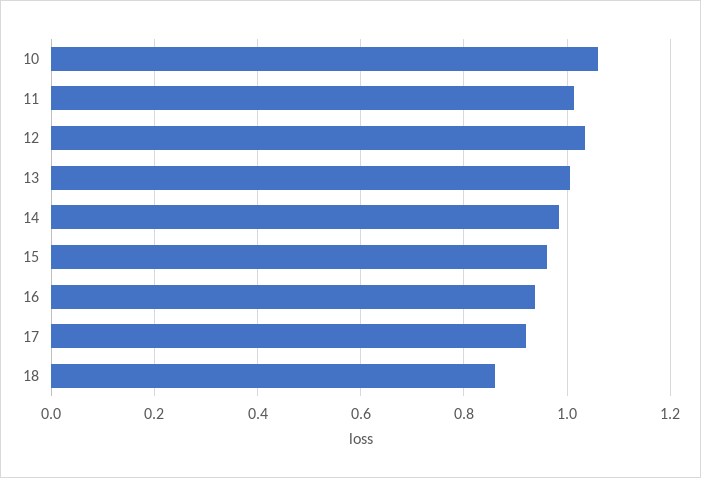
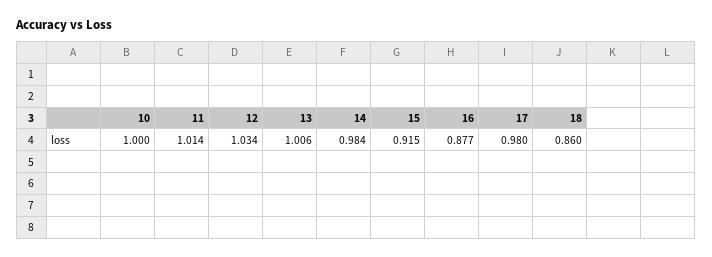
  {
-   "10": 1.06,
+   "10": 1,
    "11": 1.014,
    "12": 1.034,
    "13": 1.006,
    "14": 0.984,
-   "15": 0.96,
+   "15": 0.915,
-   "16": 0.94,
+   "16": 0.877,
-   "17": 0.92,
+   "17": 0.98,
    "18": 0.86
  }

